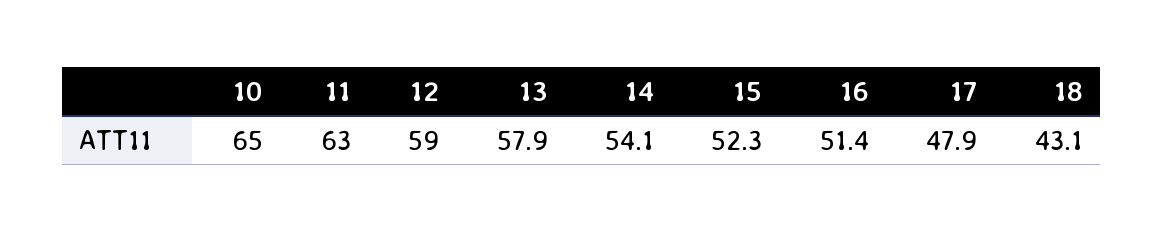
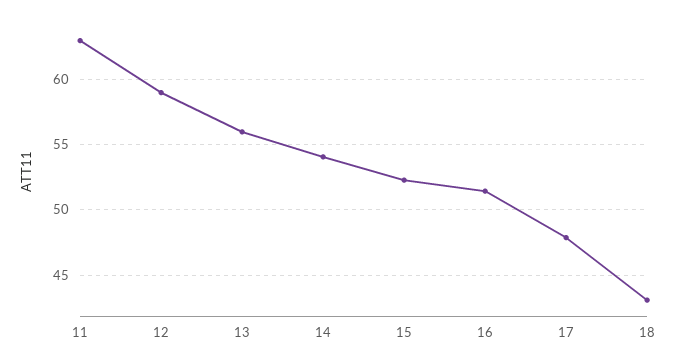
  {
-   "10": 65,
    "11": 63,
    "12": 59,
-   "13": 57.9,
+   "13": 56,
    "14": 54.1,
    "15": 52.3,
    "16": 51.4,
    "17": 47.9,
    "18": 43.1
  }

